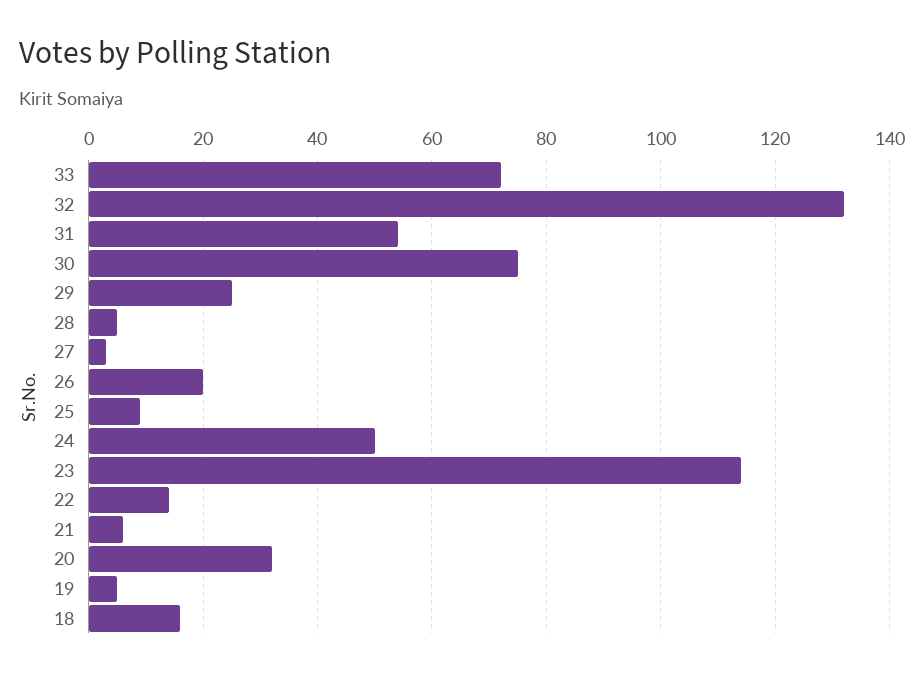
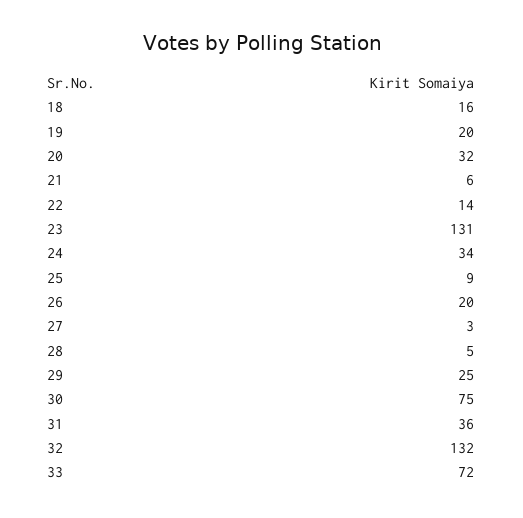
  {
    "33": 72,
    "32": 132,
-   "31": 55,
+   "31": 36,
    "30": 75,
    "29": 25,
    "28": 5,
    "27": 3,
    "26": 20,
    "25": 9,
-   "24": 50,
+   "24": 34,
-   "23": 115,
+   "23": 131,
    "22": 14,
    "21": 6,
    "20": 32,
-   "19": 5,
+   "19": 20,
    "18": 16
  }

